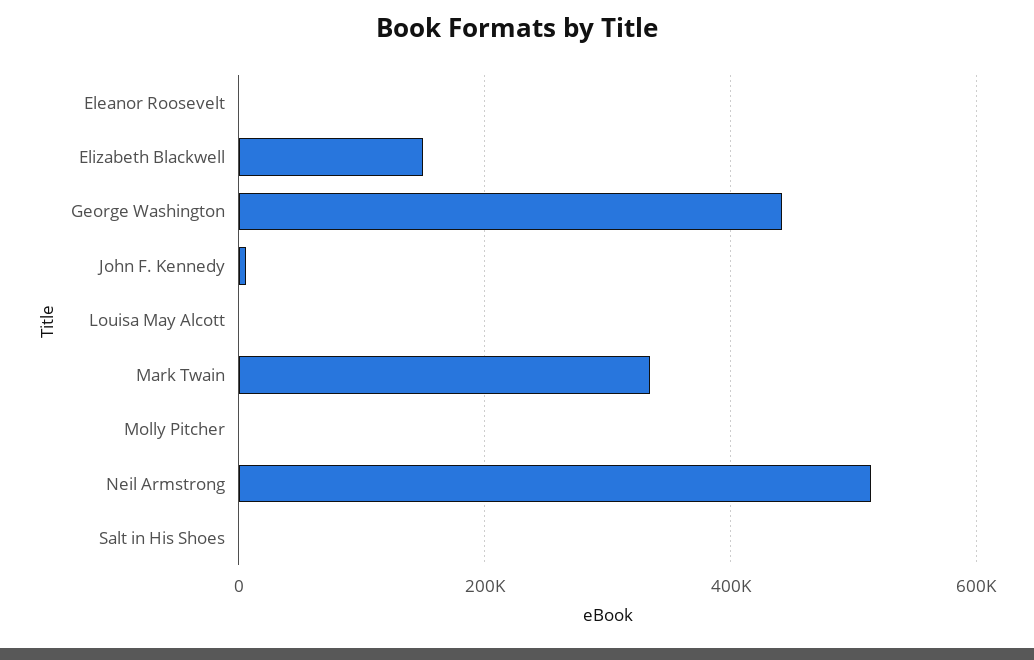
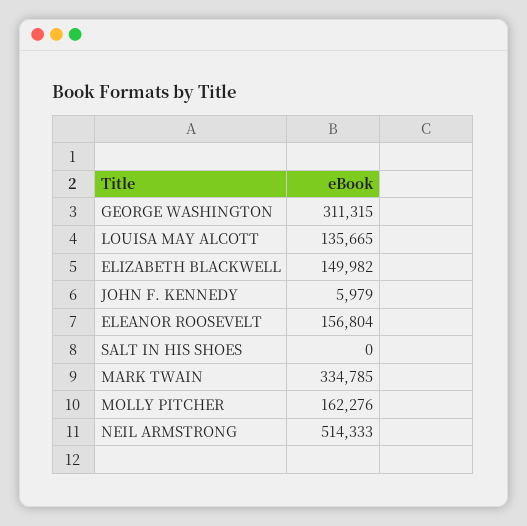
  {
-   "Eleanor Roosevelt": 0,
+   "Eleanor Roosevelt": 156804,
    "Elizabeth Blackwell": 149982,
-   "George Washington": 440000,
+   "George Washington": 311315,
    "John F. Kennedy": 5979,
-   "Louisa May Alcott": 0,
+   "Louisa May Alcott": 135665,
    "Mark Twain": 334785,
-   "Molly Pitcher": 0,
+   "Molly Pitcher": 162276,
    "Neil Armstrong": 514333,
    "Salt in His Shoes": 0
  }

